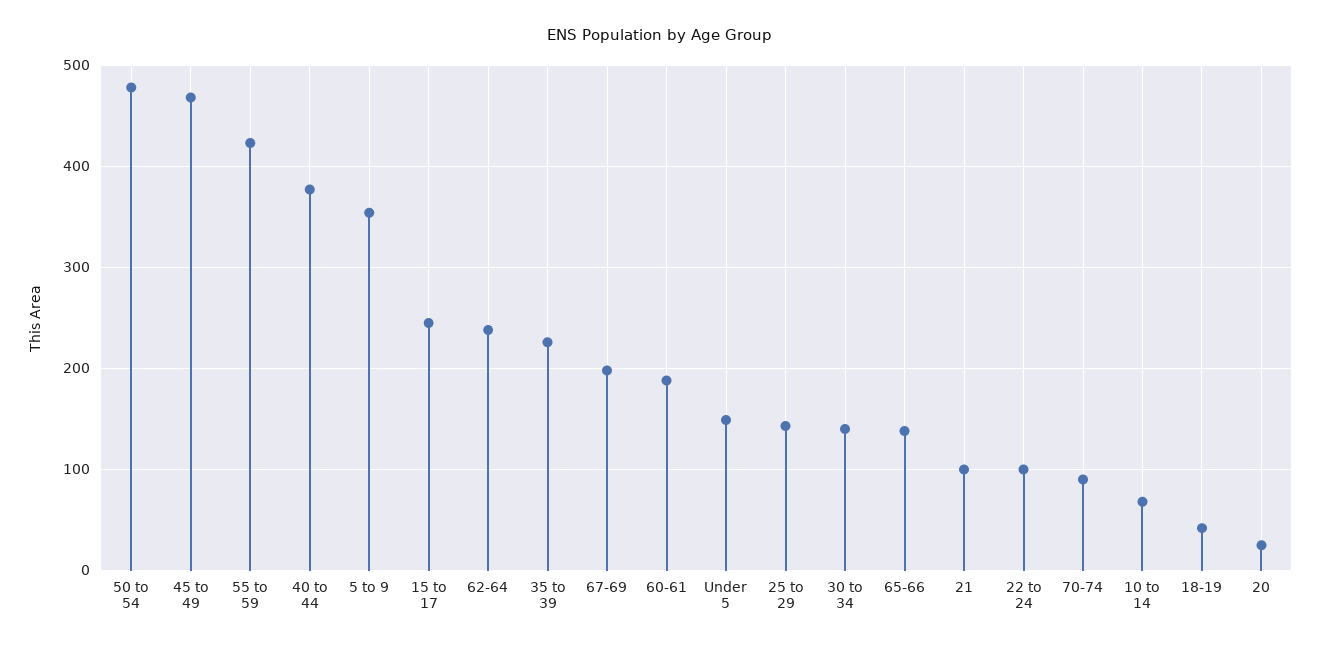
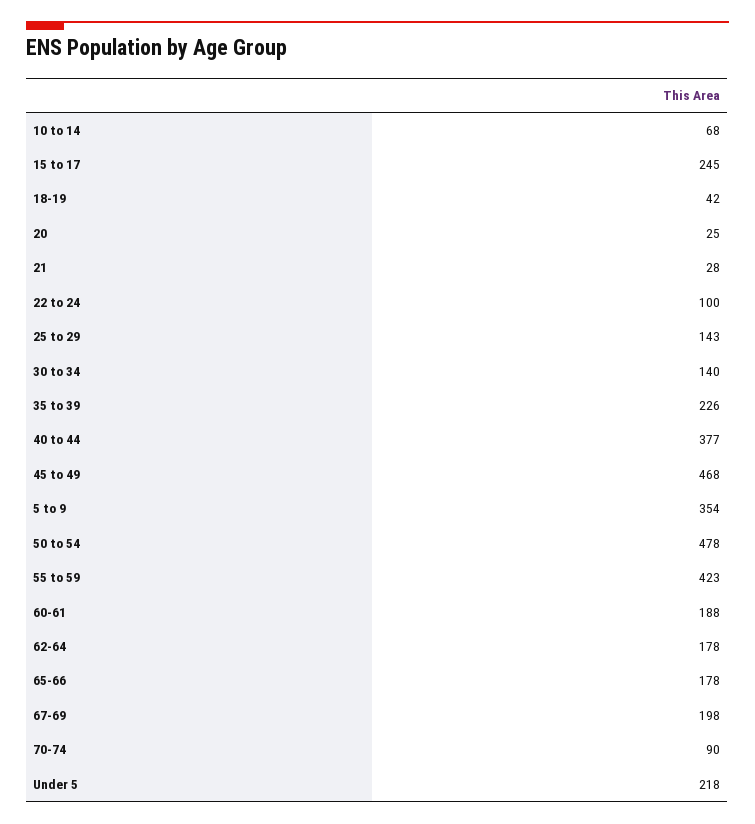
  {
    "50 to 54": 478,
    "45 to 49": 468,
    "55 to 59": 423,
    "40 to 44": 377,
    "5 to 9": 354,
    "15 to 17": 245,
-   "62-64": 240,
+   "62-64": 178,
    "35 to 39": 226,
    "67-69": 198,
    "60-61": 188,
-   "Under 5": 150,
+   "Under 5": 218,
    "25 to 29": 143,
    "30 to 34": 140,
-   "65-66": 140,
+   "65-66": 178,
-   "21": 100,
+   "21": 28,
    "22 to 24": 100,
    "70-74": 90,
    "10 to 14": 68,
    "18-19": 42,
    "20": 25
  }

